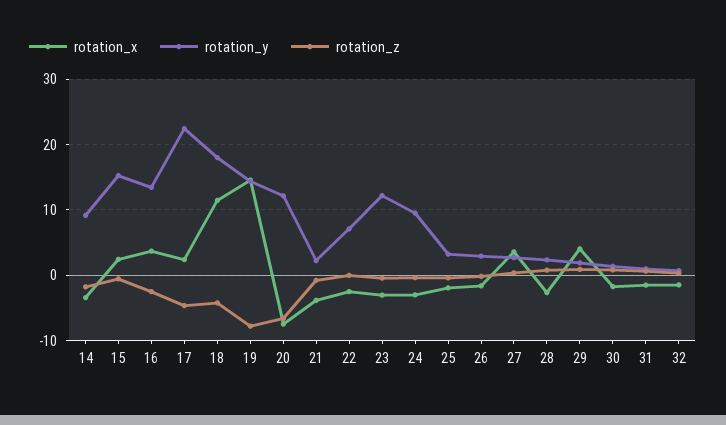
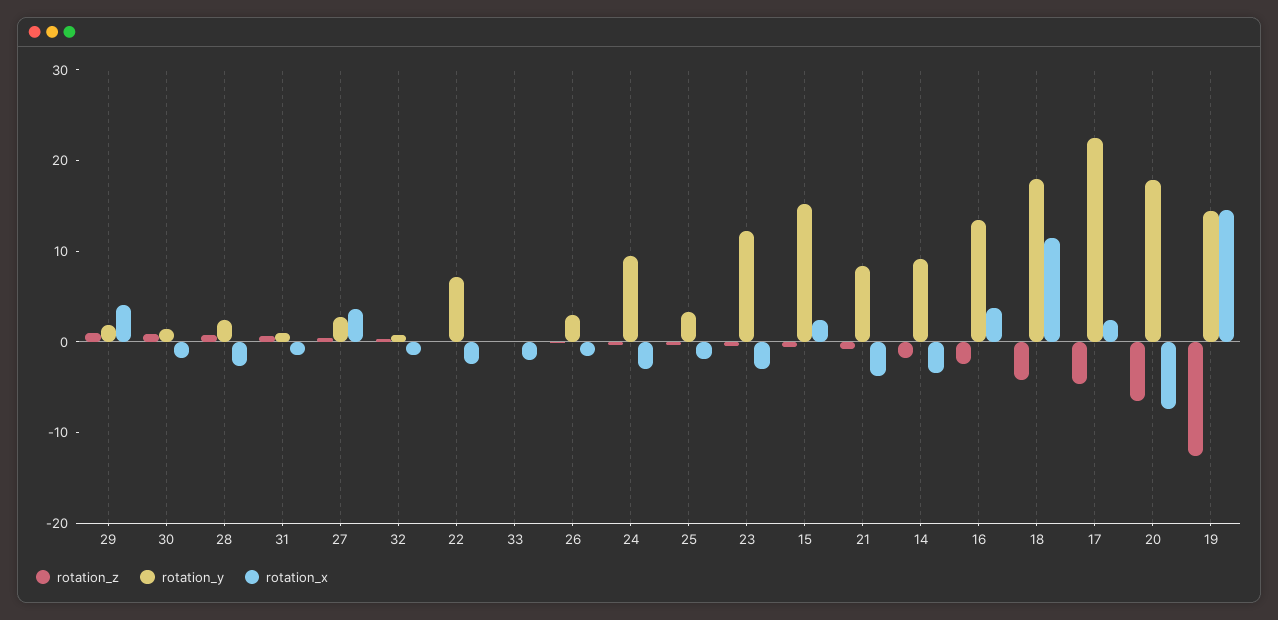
  {
    "rotation_x": {
      "14": -3,
      "15": 2,
      "16": 4,
      "17": 2,
      "18": 11,
      "19": 15,
      "20": -7,
      "21": -4,
      "22": -2,
      "23": -3,
      "24": -3,
      "25": -2,
      "26": -2,
      "27": 4,
      "28": -3,
      "29": 4,
      "30": -2,
      "31": -2,
-     "32": -1
+     "32": -1,
+     "33": -2
    },
    "rotation_y": {
      "14": 9,
      "15": 15,
      "16": 13,
      "17": 22,
      "18": 18,
      "19": 14,
-     "20": 12,
+     "20": 18,
-     "21": 2,
+     "21": 8,
      "22": 7,
      "23": 12,
      "24": 10,
      "25": 3,
      "26": 3,
      "27": 3,
      "28": 2,
      "29": 2,
      "30": 1,
      "31": 1,
-     "32": 1
+     "32": 1,
+     "33": 0
    },
    "rotation_z": {
      "14": -2,
      "15": -1,
      "16": -3,
      "17": -5,
      "18": -4,
-     "19": -8,
+     "19": -12,
      "20": -7,
      "21": -1,
      "22": 0,
      "23": 0,
      "24": 0,
      "25": 0,
      "26": 0,
      "27": 0,
      "28": 1,
      "29": 1,
      "30": 1,
      "31": 1,
-     "32": 0
+     "32": 0,
+     "33": 0
    }
  }

